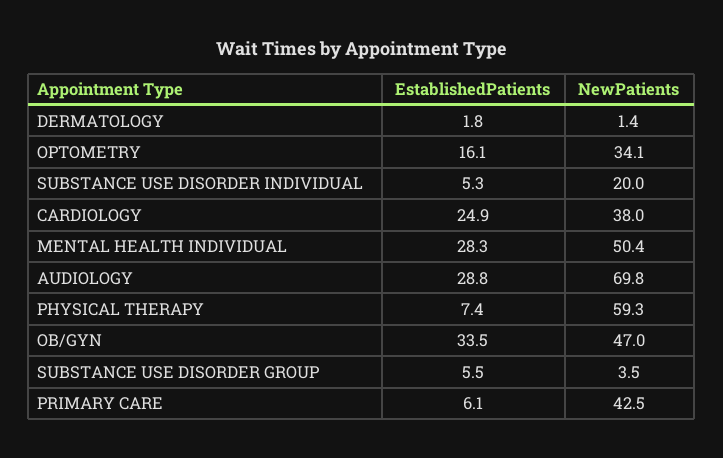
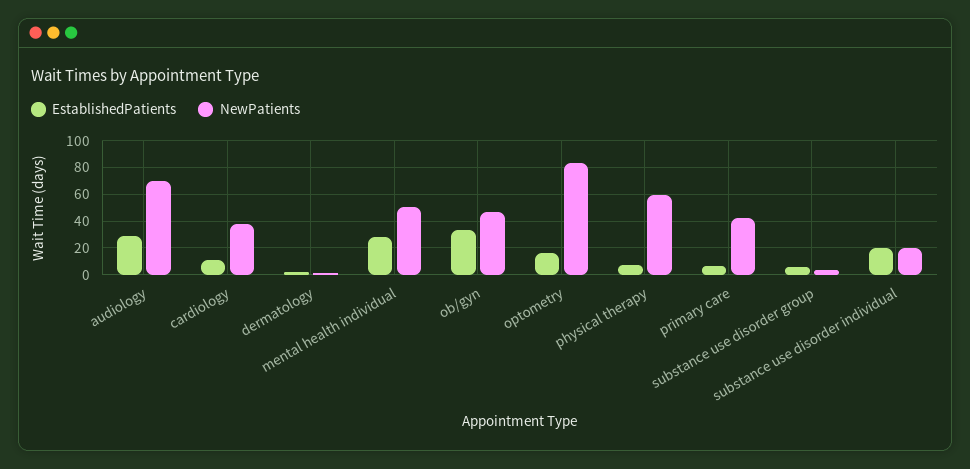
  {
    "EstablishedPatients": {
      "DERMATOLOGY": 1.8,
      "OPTOMETRY": 16.1,
-     "SUBSTANCE USE DISORDER INDIVIDUAL": 5.3,
+     "SUBSTANCE USE DISORDER INDIVIDUAL": 20,
-     "CARDIOLOGY": 24.9,
+     "CARDIOLOGY": 10,
      "MENTAL HEALTH INDIVIDUAL": 28.3,
      "AUDIOLOGY": 28.8,
      "PHYSICAL THERAPY": 7.4,
      "OB/GYN": 33.5,
      "SUBSTANCE USE DISORDER GROUP": 5.5,
      "PRIMARY CARE": 6.1
    },
    "NewPatients": {
      "DERMATOLOGY": 1.4,
-     "OPTOMETRY": 34.1,
+     "OPTOMETRY": 85,
      "SUBSTANCE USE DISORDER INDIVIDUAL": 20,
      "CARDIOLOGY": 38,
      "MENTAL HEALTH INDIVIDUAL": 50.4,
      "AUDIOLOGY": 69.8,
      "PHYSICAL THERAPY": 59.3,
      "OB/GYN": 47,
      "SUBSTANCE USE DISORDER GROUP": 3.5,
      "PRIMARY CARE": 42.5
    }
  }

